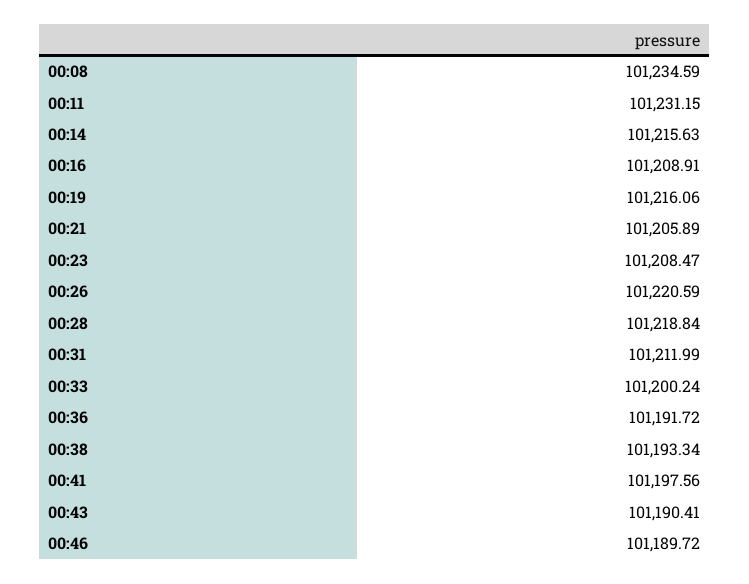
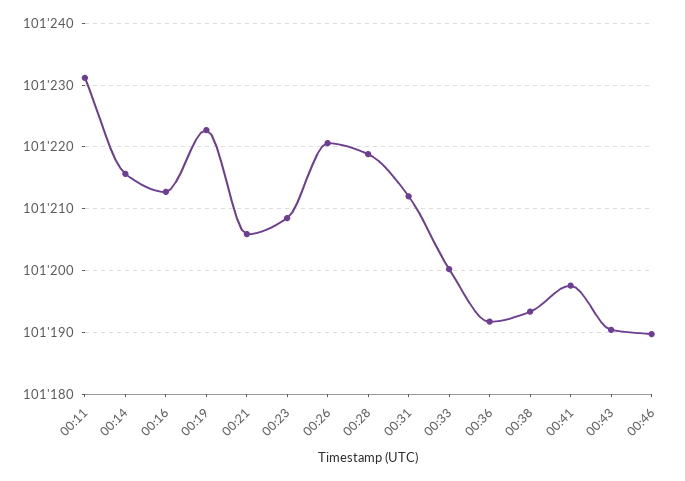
  {
-   "00:08": 101234.59,
    "00:11": 101231.15,
    "00:14": 101215.63,
-   "00:16": 101208.91,
+   "00:16": 101213,
-   "00:19": 101216.06,
+   "00:19": 101223,
    "00:21": 101205.89,
    "00:23": 101208.47,
    "00:26": 101220.59,
    "00:28": 101218.84,
    "00:31": 101211.99,
    "00:33": 101200.24,
    "00:36": 101191.72,
    "00:38": 101193.34,
    "00:41": 101197.56,
    "00:43": 101190.41,
    "00:46": 101189.72
  }

